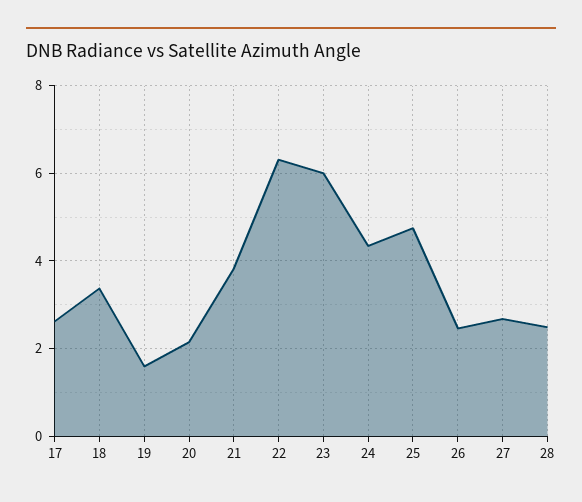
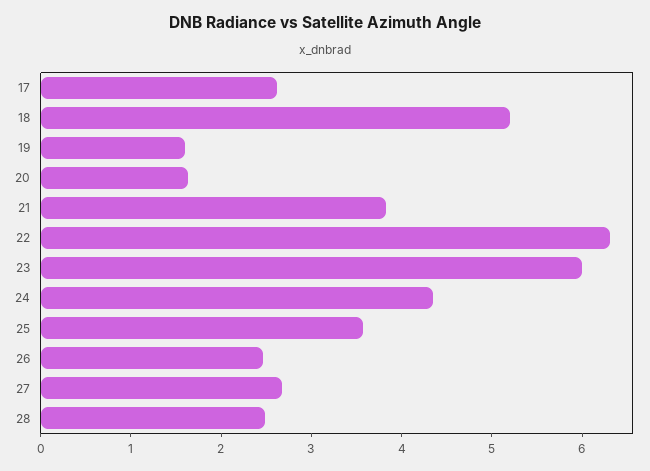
  {
    "17": 2.6,
-   "18": 3.4,
+   "18": 5.2,
    "19": 1.6,
-   "20": 2.2,
+   "20": 1.6,
    "21": 3.8,
    "22": 6.4,
    "23": 6,
    "24": 4.4,
-   "25": 4.8,
+   "25": 3.6,
    "26": 2.4,
    "27": 2.6,
    "28": 2.4
  }

